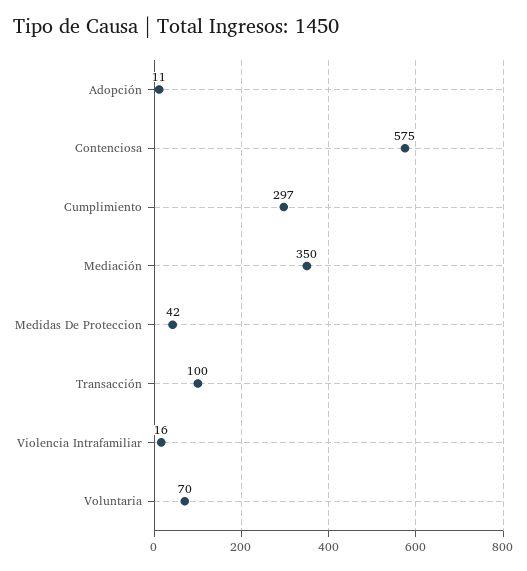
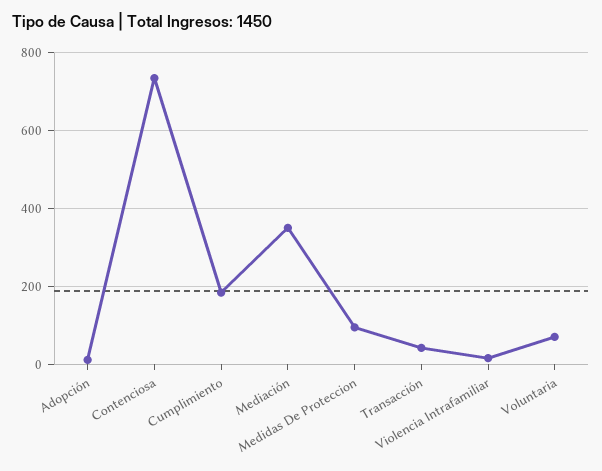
  {
    "Adopción": 11,
-   "Contenciosa": 575,
+   "Contenciosa": 740,
-   "Cumplimiento": 297,
+   "Cumplimiento": 180,
    "Mediación": 350,
-   "Medidas De Proteccion": 42,
+   "Medidas De Proteccion": 100,
-   "Transacción": 100,
+   "Transacción": 40,
    "Violencia Intrafamiliar": 16,
    "Voluntaria": 70
  }

